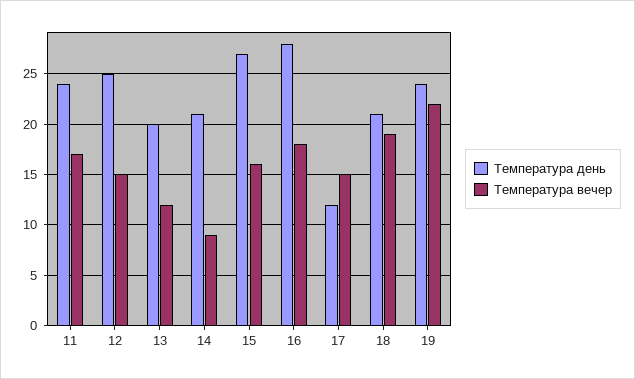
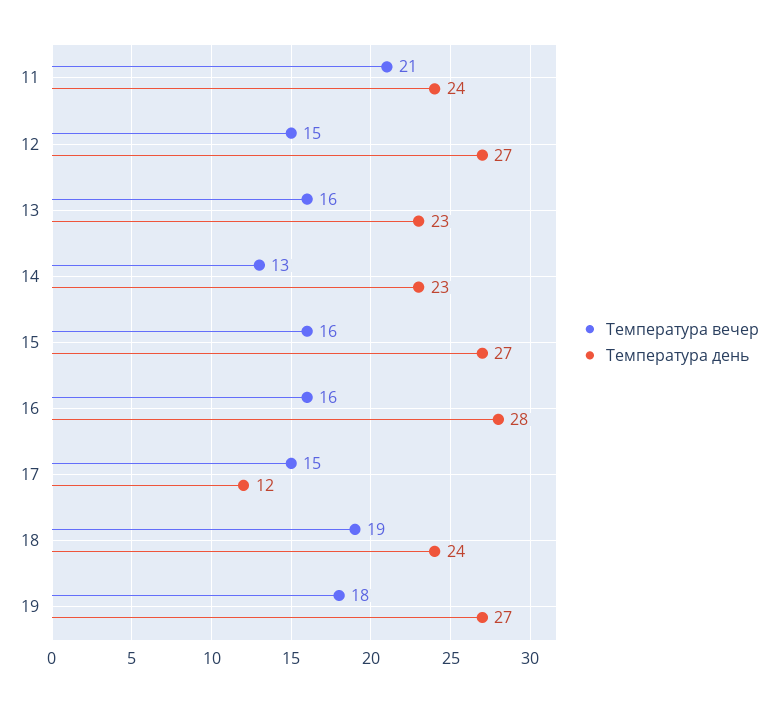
  {
    "Температура день": {
      "11": 24,
-     "12": 25,
+     "12": 27,
-     "13": 20,
+     "13": 23,
-     "14": 21,
+     "14": 23,
      "15": 27,
      "16": 28,
      "17": 12,
-     "18": 21,
+     "18": 24,
-     "19": 24
+     "19": 27
    },
    "Температура вечер": {
-     "11": 17,
+     "11": 21,
      "12": 15,
-     "13": 12,
+     "13": 16,
-     "14": 9,
+     "14": 13,
      "15": 16,
-     "16": 18,
+     "16": 16,
      "17": 15,
      "18": 19,
-     "19": 22
+     "19": 18
    }
  }

